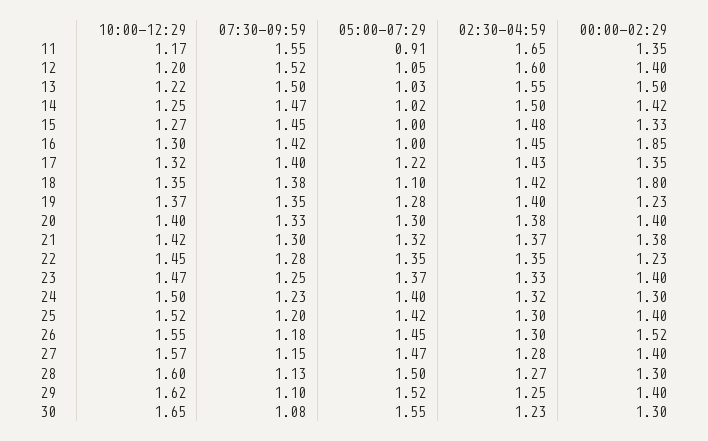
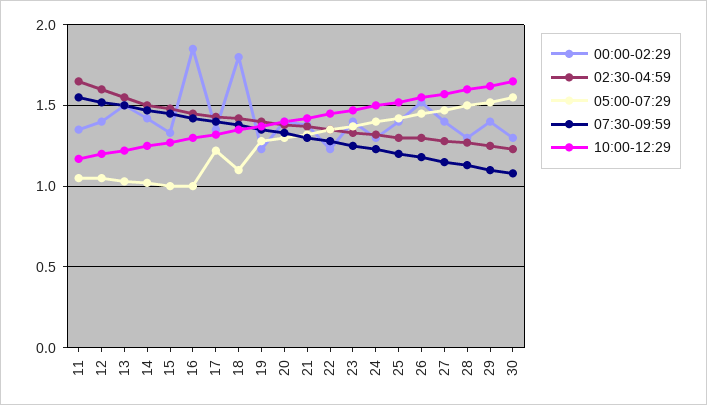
  {
    "10:00-12:29": {
      "11": 1.17,
      "12": 1.2,
      "13": 1.22,
      "14": 1.25,
      "15": 1.27,
      "16": 1.3,
      "17": 1.32,
      "18": 1.35,
      "19": 1.37,
      "20": 1.4,
      "21": 1.42,
      "22": 1.45,
      "23": 1.47,
      "24": 1.5,
      "25": 1.52,
      "26": 1.55,
      "27": 1.57,
      "28": 1.6,
      "29": 1.62,
      "30": 1.65
    },
    "07:30-09:59": {
      "11": 1.55,
      "12": 1.52,
      "13": 1.5,
      "14": 1.47,
      "15": 1.45,
      "16": 1.42,
      "17": 1.4,
      "18": 1.38,
      "19": 1.35,
      "20": 1.33,
      "21": 1.3,
      "22": 1.28,
      "23": 1.25,
      "24": 1.23,
      "25": 1.2,
      "26": 1.18,
      "27": 1.15,
      "28": 1.13,
      "29": 1.1,
      "30": 1.08
    },
    "05:00-07:29": {
-     "11": 0.91,
+     "11": 1.05,
      "12": 1.05,
      "13": 1.03,
      "14": 1.02,
      "15": 1,
      "16": 1,
      "17": 1.22,
      "18": 1.1,
      "19": 1.28,
      "20": 1.3,
      "21": 1.32,
      "22": 1.35,
      "23": 1.37,
      "24": 1.4,
      "25": 1.42,
      "26": 1.45,
      "27": 1.47,
      "28": 1.5,
      "29": 1.52,
      "30": 1.55
    },
    "02:30-04:59": {
      "11": 1.65,
      "12": 1.6,
      "13": 1.55,
      "14": 1.5,
      "15": 1.48,
      "16": 1.45,
      "17": 1.43,
      "18": 1.42,
      "19": 1.4,
      "20": 1.38,
      "21": 1.37,
      "22": 1.35,
      "23": 1.33,
      "24": 1.32,
      "25": 1.3,
      "26": 1.3,
      "27": 1.28,
      "28": 1.27,
      "29": 1.25,
      "30": 1.23
    },
    "00:00-02:29": {
      "11": 1.35,
      "12": 1.4,
      "13": 1.5,
      "14": 1.42,
      "15": 1.33,
      "16": 1.85,
      "17": 1.35,
      "18": 1.8,
      "19": 1.23,
      "20": 1.4,
      "21": 1.38,
      "22": 1.23,
      "23": 1.4,
      "24": 1.3,
      "25": 1.4,
      "26": 1.52,
      "27": 1.4,
      "28": 1.3,
      "29": 1.4,
      "30": 1.3
    }
  }

